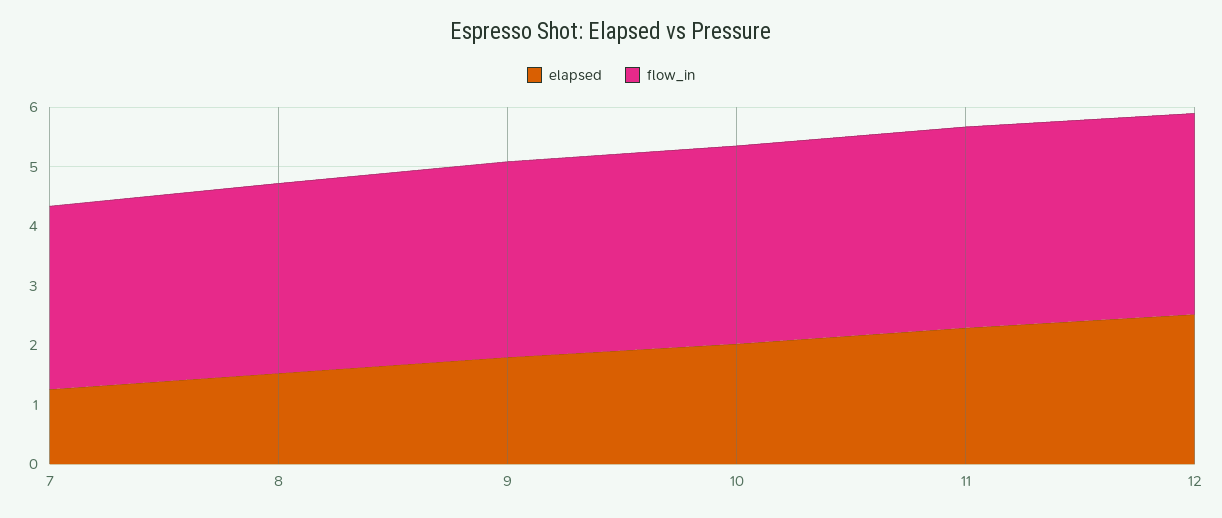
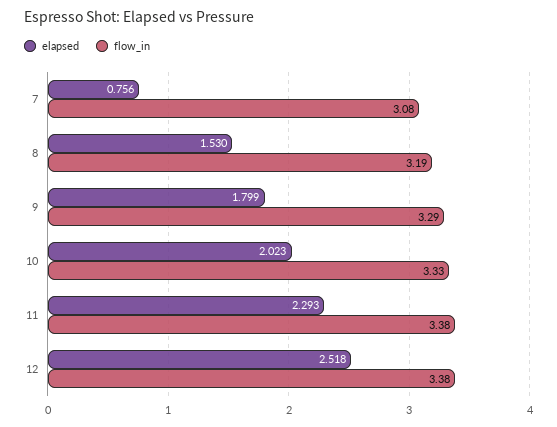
  {
    "elapsed": {
-     "7": 1.2,
+     "7": 0.756,
      "8": 1.53,
      "9": 1.799,
      "10": 2.023,
      "11": 2.293,
      "12": 2.518
    },
    "flow_in": {
      "7": 3.08,
      "8": 3.19,
      "9": 3.29,
      "10": 3.33,
      "11": 3.38,
      "12": 3.38
    }
  }

